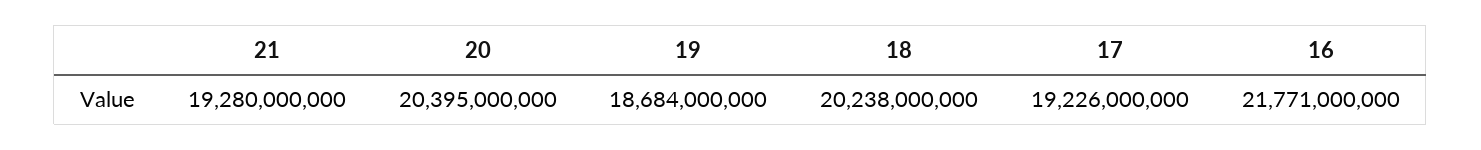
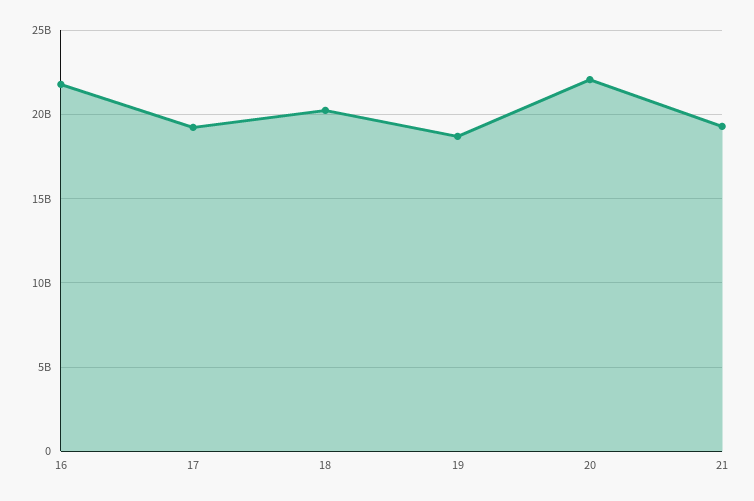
  {
    "21": 19280000000,
-   "20": 20395000000,
+   "20": 22000000000,
    "19": 18684000000,
    "18": 20238000000,
    "17": 19226000000,
    "16": 21771000000
  }

